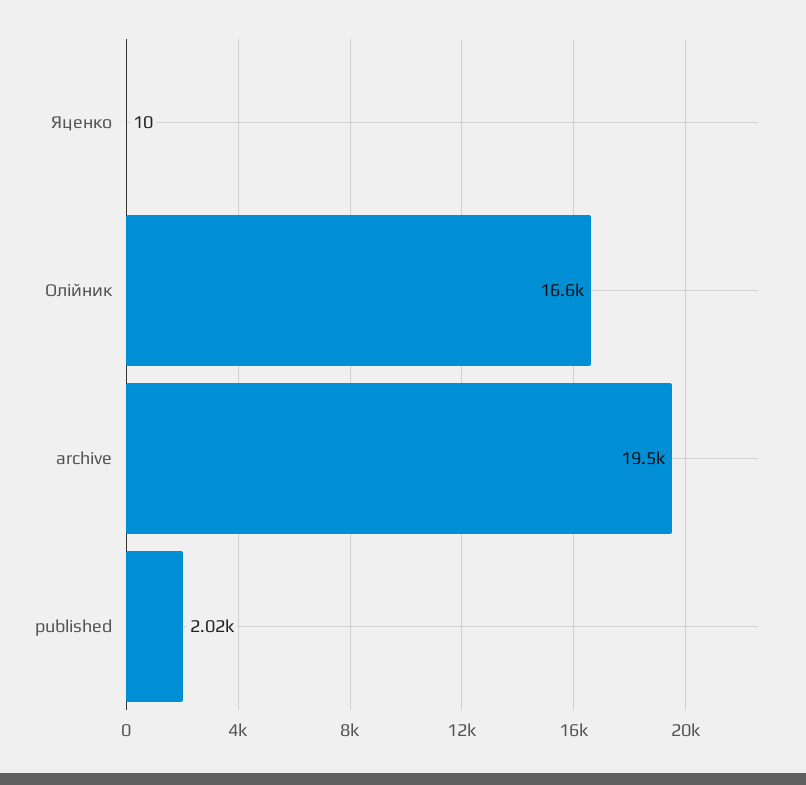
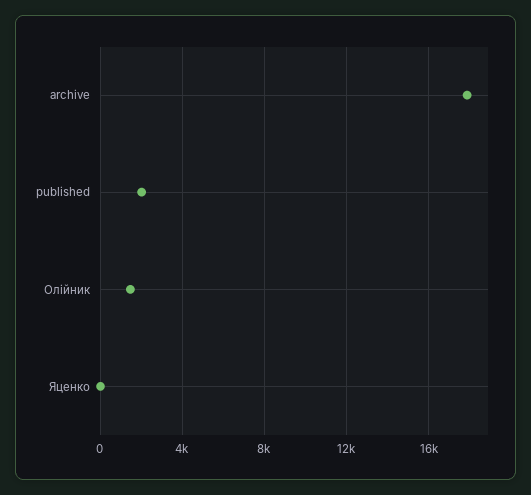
  {
    "Яценко": 10,
-   "Олійник": 16600,
+   "Олійник": 1500,
-   "archive": 19500,
+   "archive": 18000,
    "published": 2020
  }

